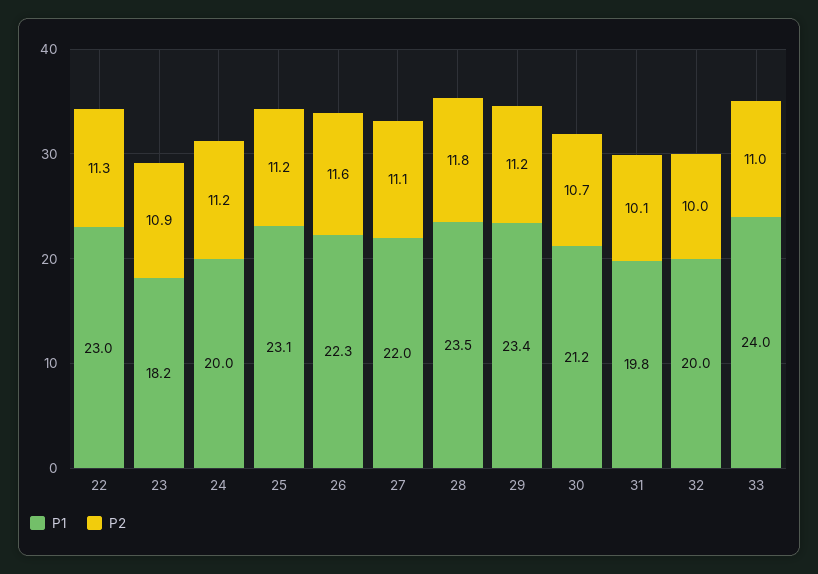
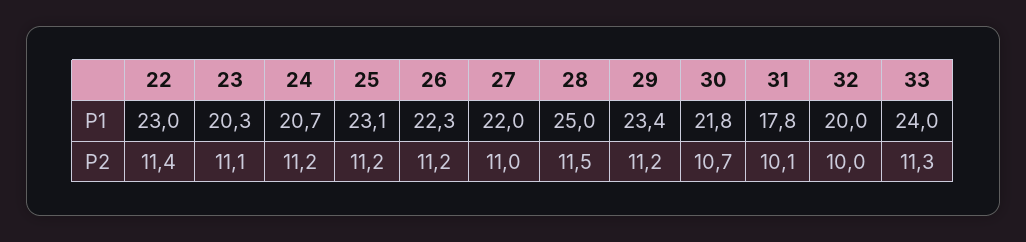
  {
    "P1": {
      "22": 23,
-     "23": 18.2,
+     "23": 20.3,
-     "24": 20,
+     "24": 20.7,
      "25": 23.1,
      "26": 22.3,
      "27": 22,
-     "28": 23.5,
+     "28": 25,
      "29": 23.4,
-     "30": 21.2,
+     "30": 21.8,
-     "31": 19.8,
+     "31": 17.8,
      "32": 20,
      "33": 24
    },
    "P2": {
-     "22": 11.3,
+     "22": 11.4,
-     "23": 10.9,
+     "23": 11.1,
      "24": 11.2,
      "25": 11.2,
-     "26": 11.6,
+     "26": 11.2,
-     "27": 11.1,
+     "27": 11,
-     "28": 11.8,
+     "28": 11.5,
      "29": 11.2,
      "30": 10.7,
      "31": 10.1,
      "32": 10,
-     "33": 11
+     "33": 11.3
    }
  }

